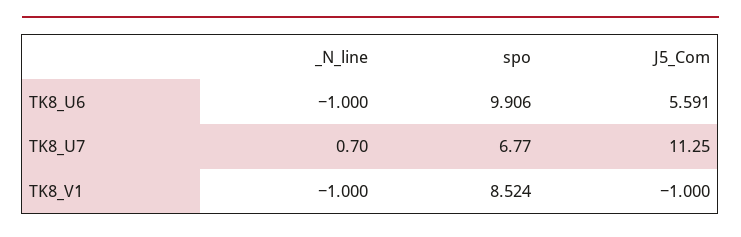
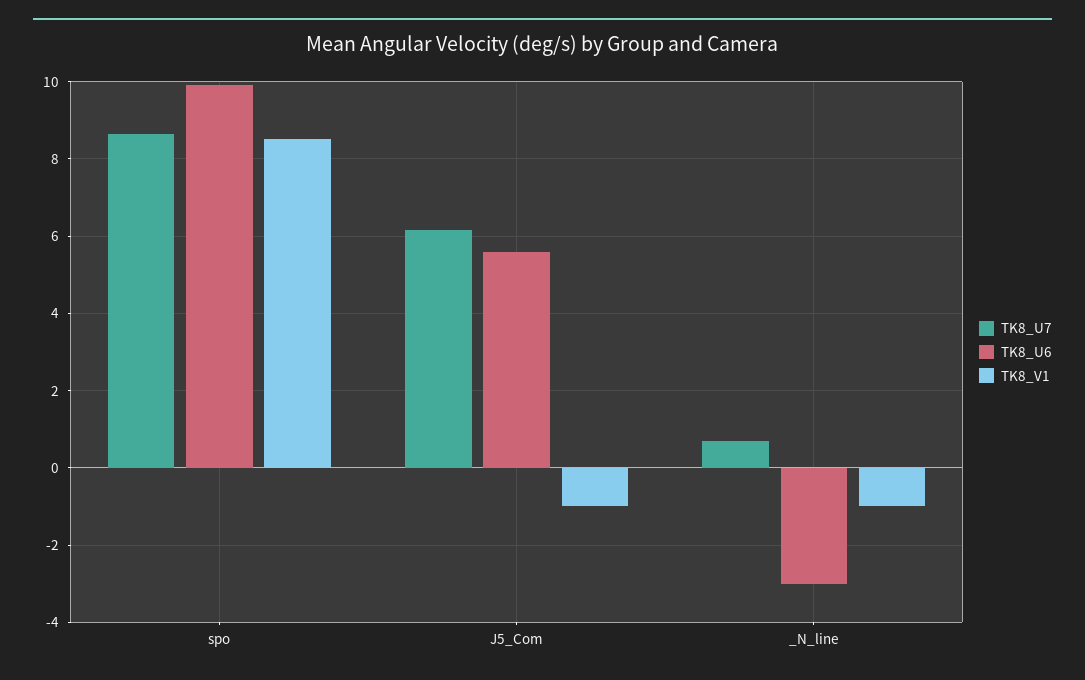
  {
    "TK8_U6": {
-     "_N_line": -1,
+     "_N_line": -3,
      "spo": 9.906,
      "J5_Com": 5.591
    },
    "TK8_U7": {
      "_N_line": 0.7,
-     "spo": 6.77,
+     "spo": 8.6,
-     "J5_Com": 11.25
+     "J5_Com": 6.2
    },
    "TK8_V1": {
      "_N_line": -1,
      "spo": 8.524,
      "J5_Com": -1
    }
  }

